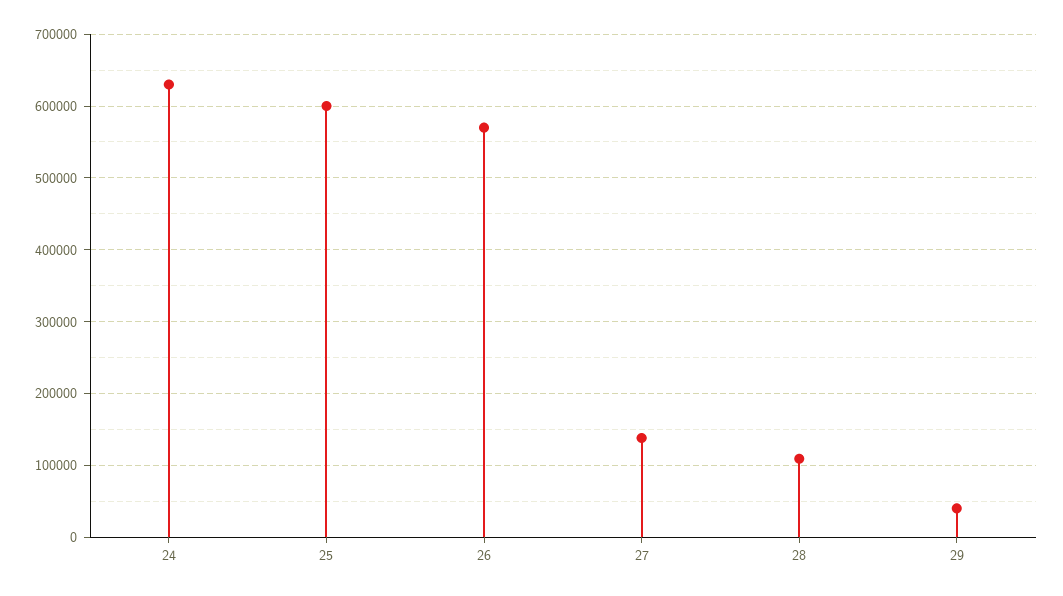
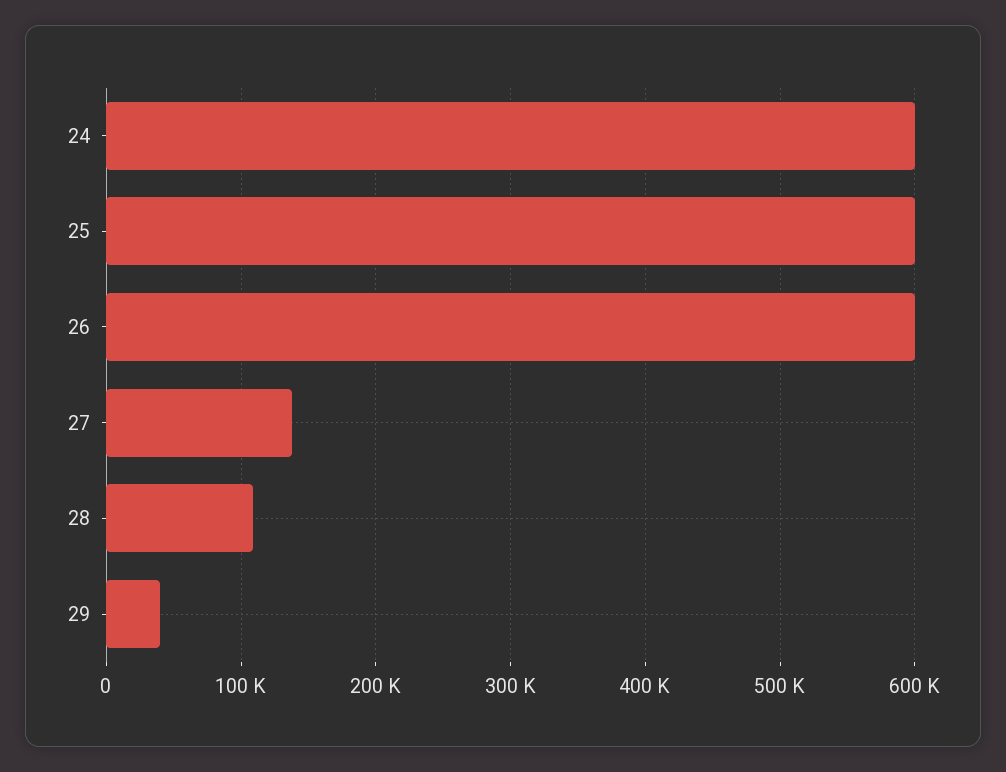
  {
-   "24": 630000,
+   "24": 600000,
    "25": 600000,
-   "26": 570000,
+   "26": 600000,
    "27": 140000,
    "28": 110000,
    "29": 40000
  }

